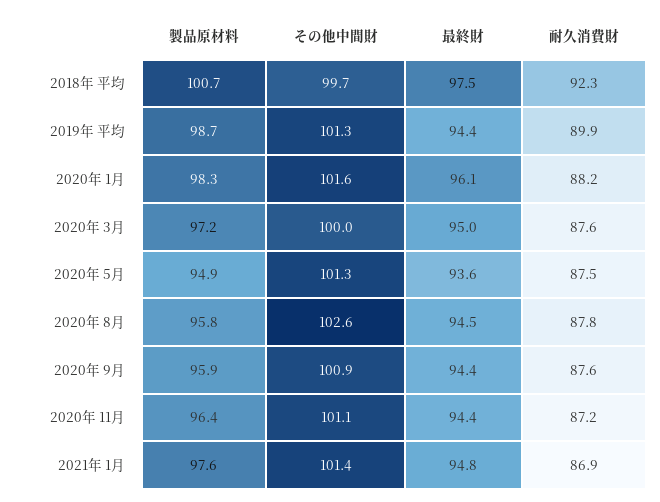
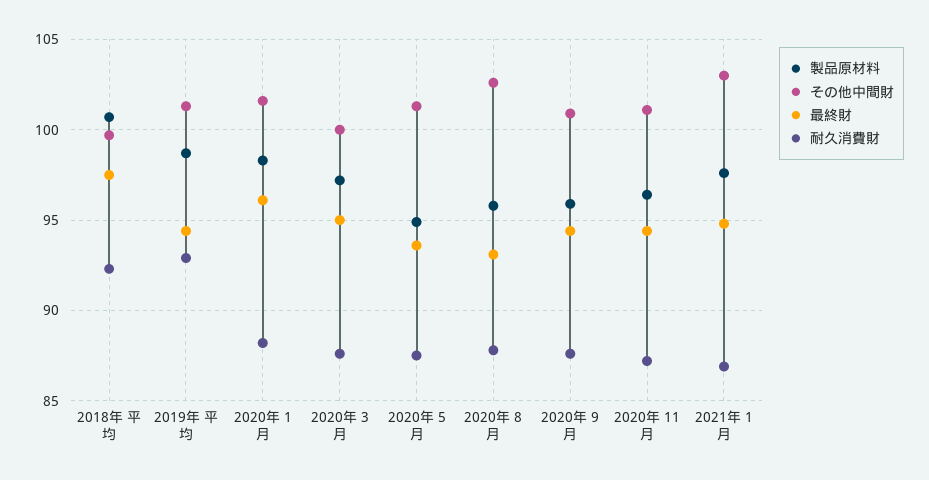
  {
    "製品原材料": {
      "2018年 平均": 100.7,
      "2019年 平均": 98.7,
      "2020年 1月": 98.3,
      "2020年 3月": 97.2,
      "2020年 5月": 94.9,
      "2020年 8月": 95.8,
      "2020年 9月": 95.9,
      "2020年 11月": 96.4,
      "2021年 1月": 97.6
    },
    "その他中間財": {
      "2018年 平均": 99.7,
      "2019年 平均": 101.3,
      "2020年 1月": 101.6,
      "2020年 3月": 100,
      "2020年 5月": 101.3,
      "2020年 8月": 102.6,
      "2020年 9月": 100.9,
      "2020年 11月": 101.1,
-     "2021年 1月": 101.4
+     "2021年 1月": 103
    },
    "最終財": {
      "2018年 平均": 97.5,
      "2019年 平均": 94.4,
      "2020年 1月": 96.1,
      "2020年 3月": 95,
      "2020年 5月": 93.6,
-     "2020年 8月": 94.5,
+     "2020年 8月": 93,
      "2020年 9月": 94.4,
      "2020年 11月": 94.4,
      "2021年 1月": 94.8
    },
    "耐久消費財": {
      "2018年 平均": 92.3,
-     "2019年 平均": 89.9,
+     "2019年 平均": 93,
      "2020年 1月": 88.2,
      "2020年 3月": 87.6,
      "2020年 5月": 87.5,
      "2020年 8月": 87.8,
      "2020年 9月": 87.6,
      "2020年 11月": 87.2,
      "2021年 1月": 86.9
    }
  }

